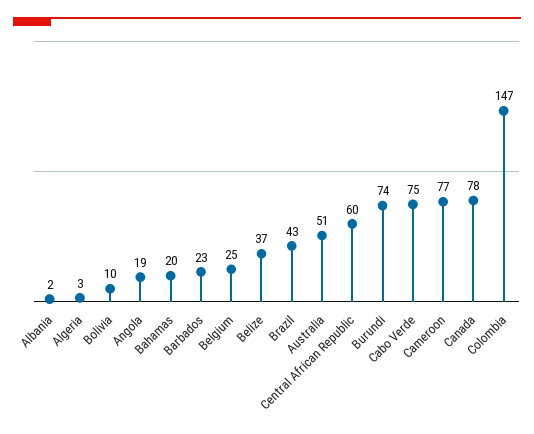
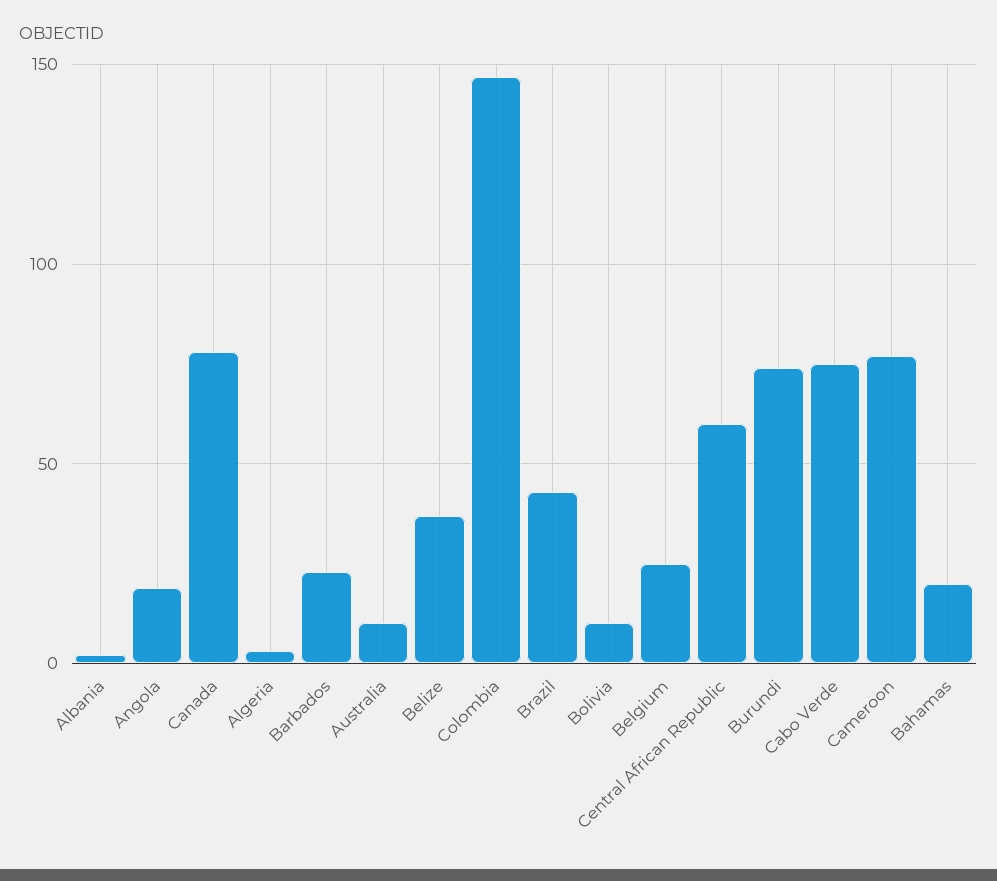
  {
    "Albania": 2,
    "Algeria": 3,
    "Bolivia": 10,
    "Angola": 19,
    "Bahamas": 20,
    "Barbados": 23,
    "Belgium": 25,
    "Belize": 37,
    "Brazil": 43,
-   "Australia": 51,
+   "Australia": 10,
    "Central African Republic": 60,
    "Burundi": 74,
    "Cabo Verde": 75,
    "Cameroon": 77,
    "Canada": 78,
    "Colombia": 147
  }

